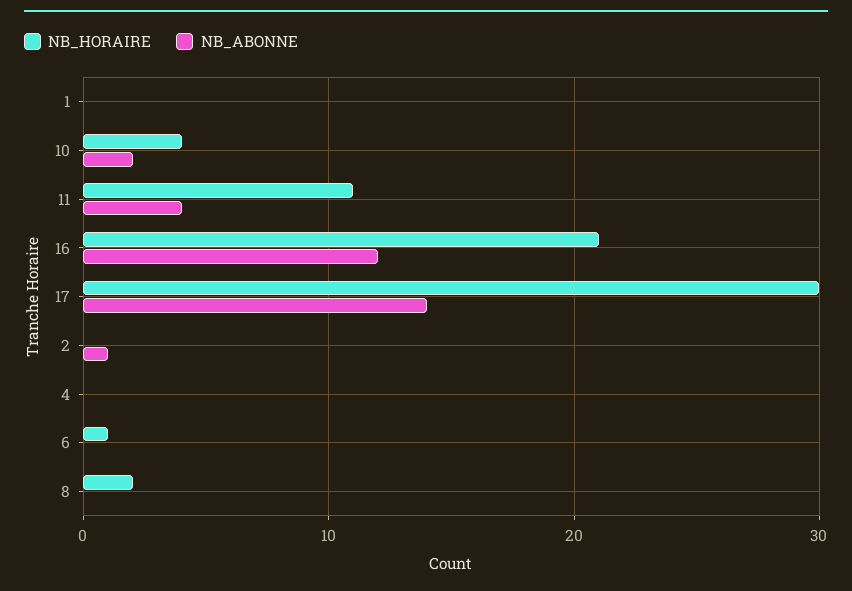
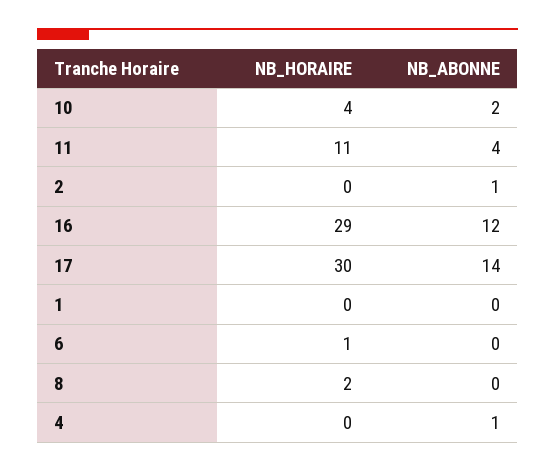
  {
    "NB_HORAIRE": {
      "1": 0,
      "10": 4,
      "11": 11,
-     "16": 21,
+     "16": 29,
      "17": 30,
      "2": 0,
      "4": 0,
      "6": 1,
      "8": 2
    },
    "NB_ABONNE": {
      "1": 0,
      "10": 2,
      "11": 4,
      "16": 12,
      "17": 14,
      "2": 1,
-     "4": 0,
+     "4": 1,
      "6": 0,
      "8": 0
    }
  }

